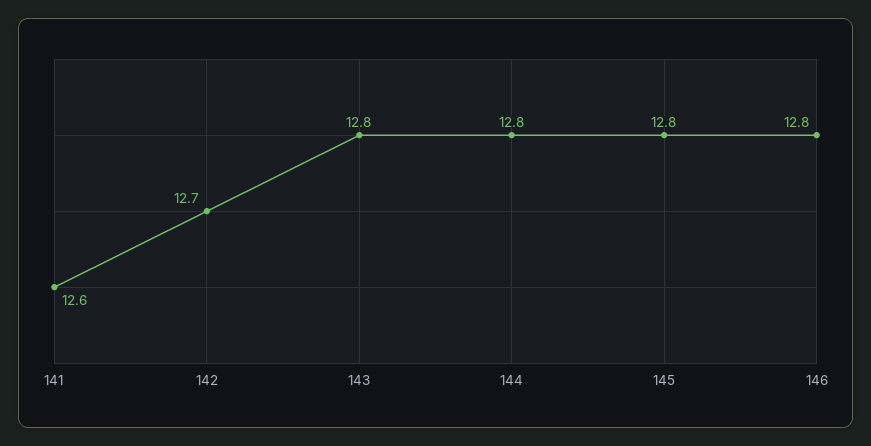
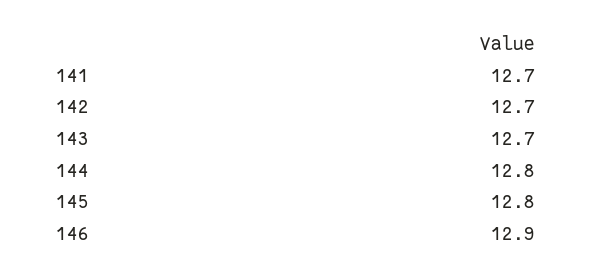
  {
-   "141": 12.6,
+   "141": 12.7,
    "142": 12.7,
-   "143": 12.8,
+   "143": 12.7,
    "144": 12.8,
    "145": 12.8,
-   "146": 12.8
+   "146": 12.9
  }

